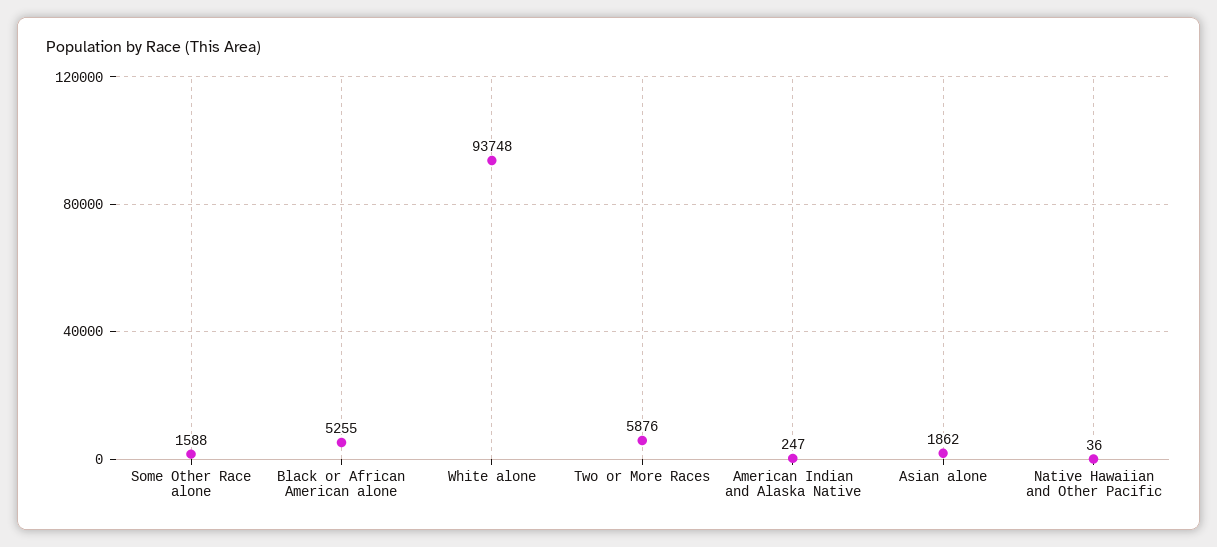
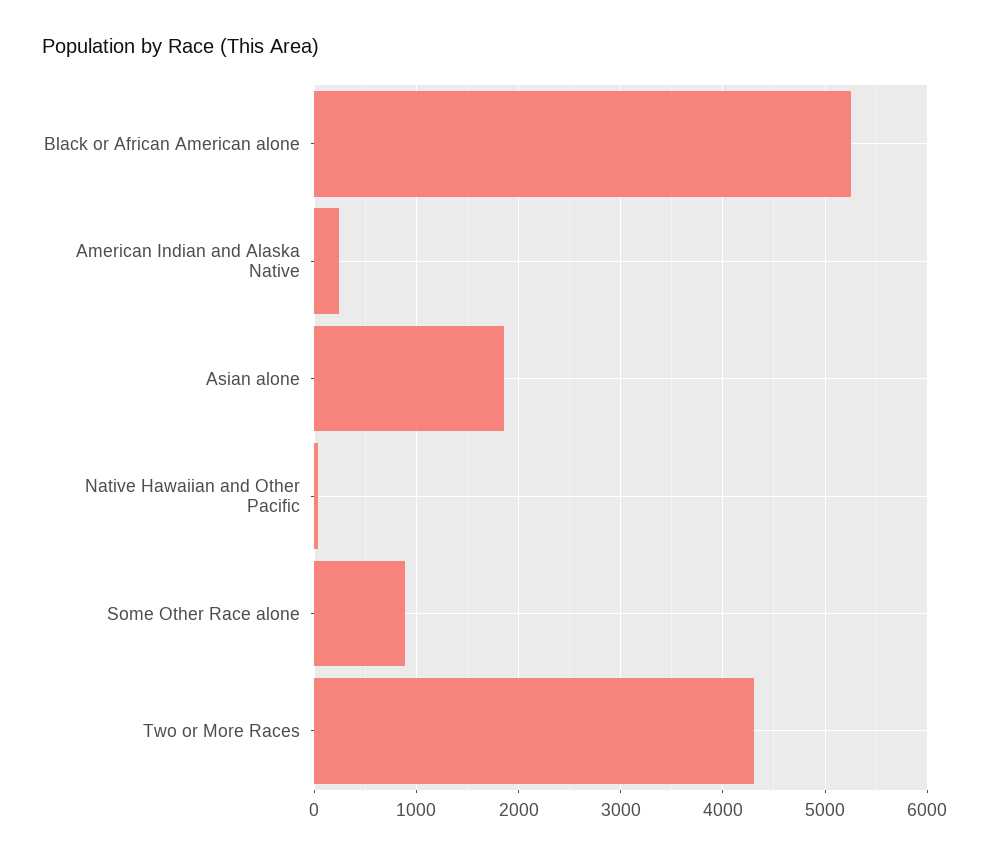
  {
-   "Some Other Race alone": 1588,
+   "Some Other Race alone": 900,
    "Black or African American alone": 5255,
-   "White alone": 93748,
-   "Two or More Races": 5876,
+   "Two or More Races": 4300,
    "American Indian and Alaska Native": 247,
    "Asian alone": 1862,
    "Native Hawaiian and Other Pacific": 36
  }

